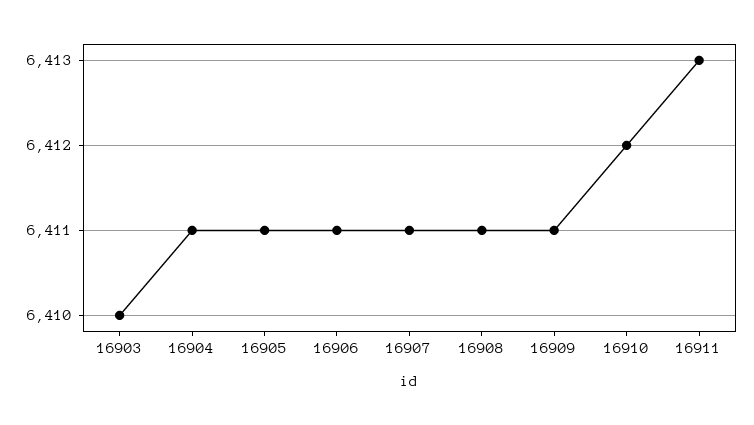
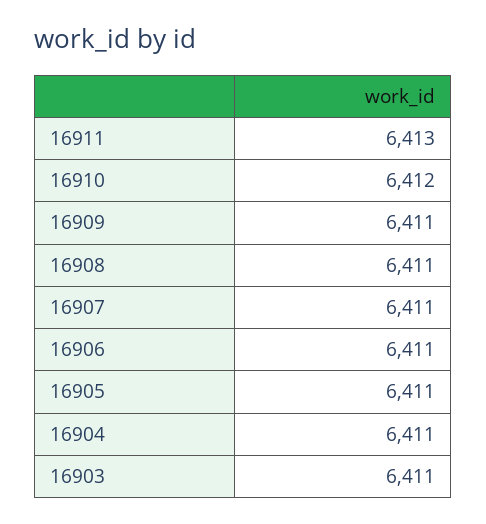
  {
-   "16903": 6410,
+   "16903": 6411,
    "16904": 6411,
    "16905": 6411,
    "16906": 6411,
    "16907": 6411,
    "16908": 6411,
    "16909": 6411,
    "16910": 6412,
    "16911": 6413
  }

